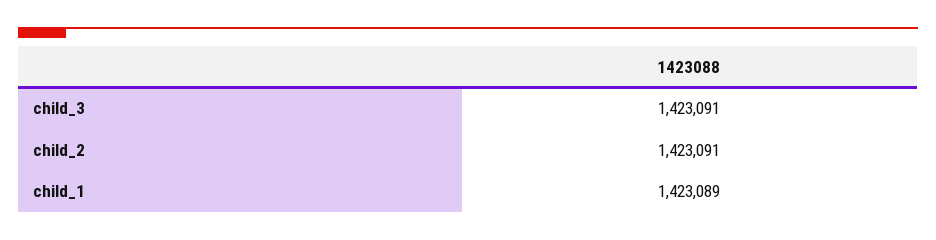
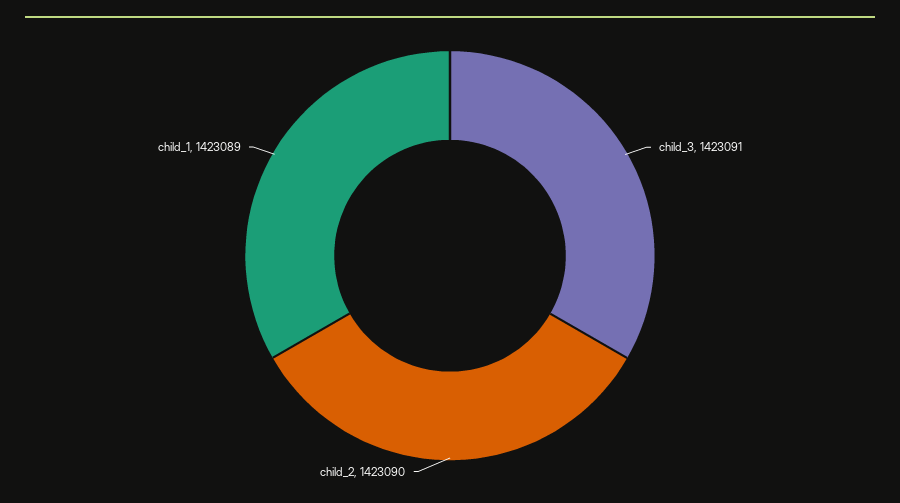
  {
    "child_3": 1423091,
-   "child_2": 1423091,
+   "child_2": 1423090,
    "child_1": 1423089
  }

